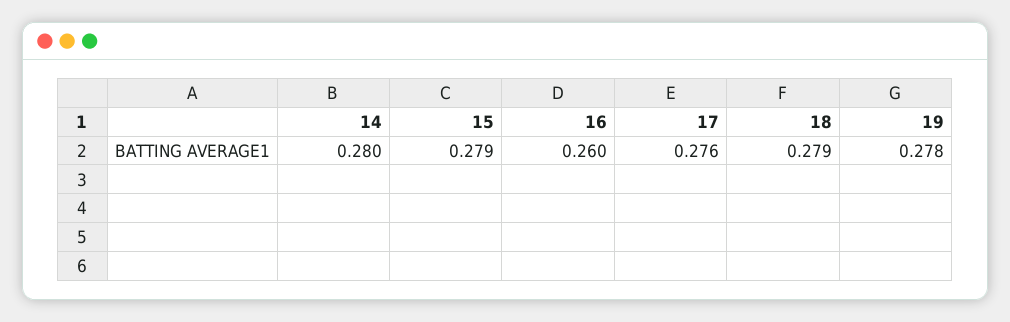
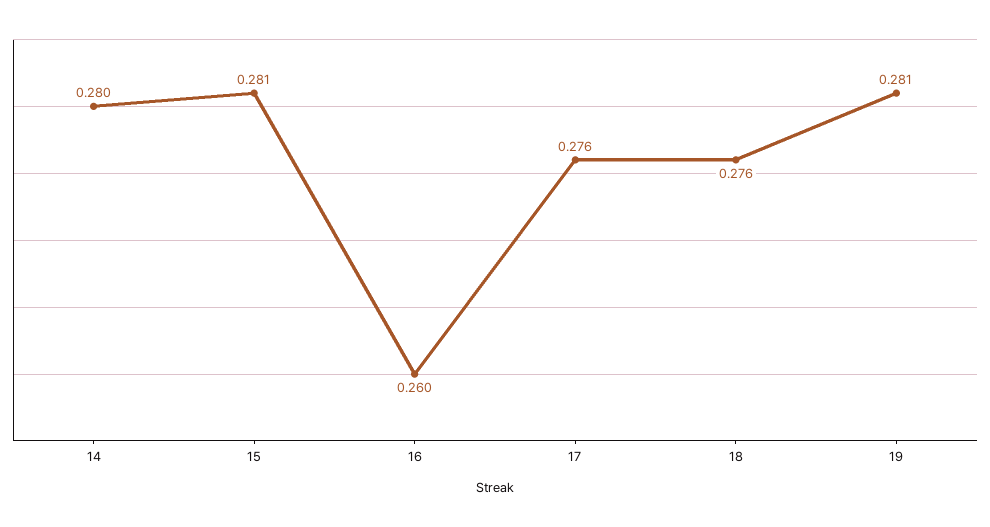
  {
    "14": 0.28,
-   "15": 0.279,
+   "15": 0.281,
    "16": 0.26,
    "17": 0.276,
-   "18": 0.279,
+   "18": 0.276,
-   "19": 0.278
+   "19": 0.281
  }

